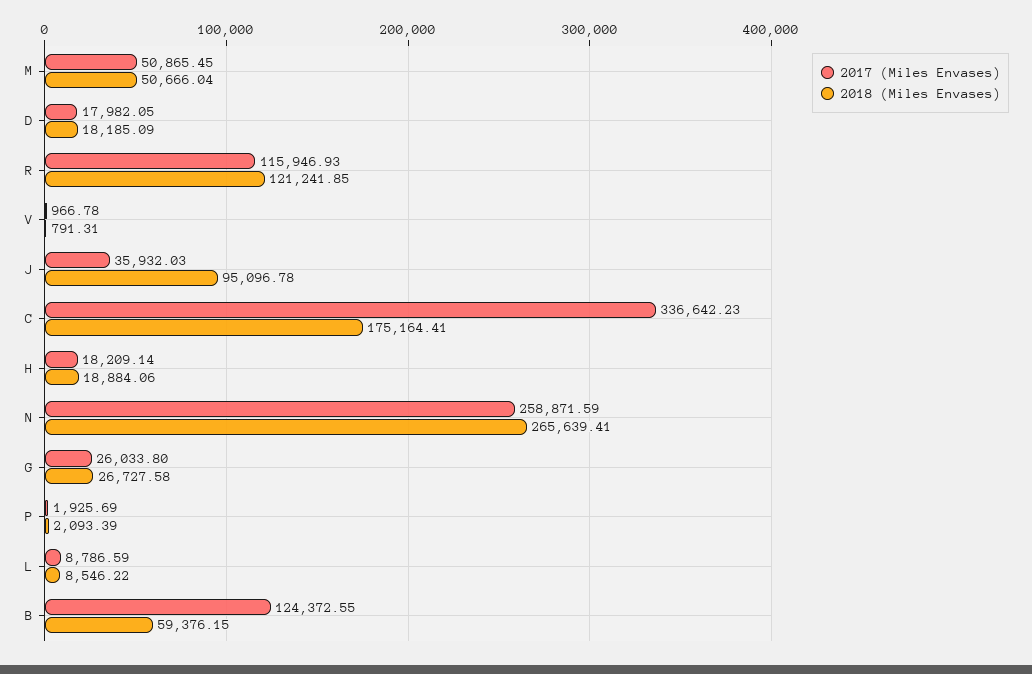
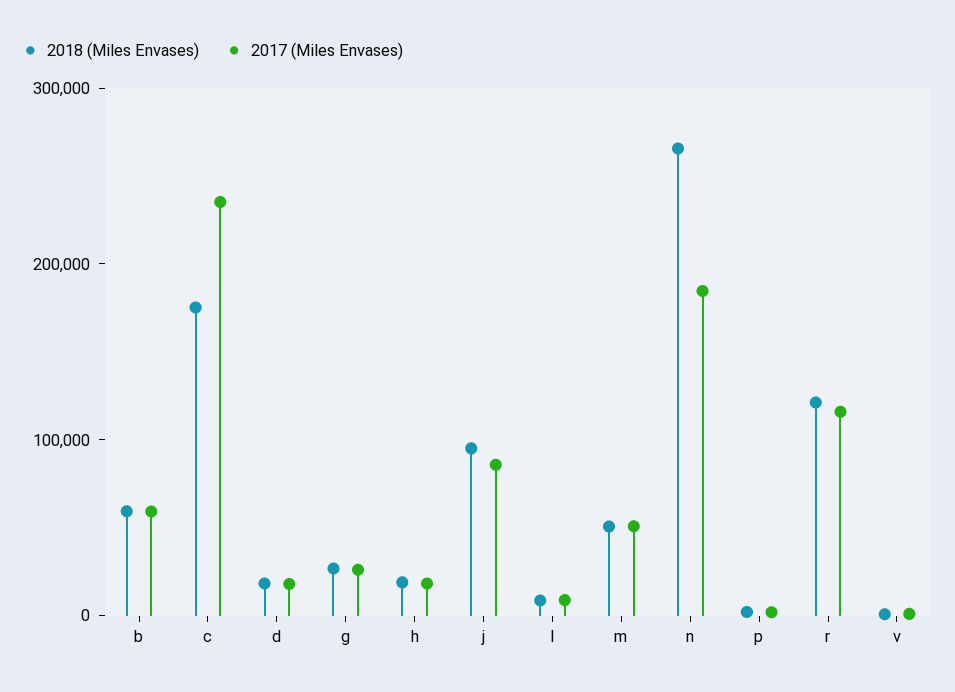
  {
    "2017 (Miles Envases)": {
      "M": 50865.45,
      "D": 17982.05,
      "R": 115946.93,
      "V": 966.78,
-     "J": 35932.03,
+     "J": 80000,
-     "C": 336642.23,
+     "C": 240000,
      "H": 18209.14,
-     "N": 258871.59,
+     "N": 180000,
      "G": 26033.8,
      "P": 1925.69,
      "L": 8786.59,
-     "B": 124372.55
+     "B": 60000
    },
    "2018 (Miles Envases)": {
      "M": 50666.04,
      "D": 18185.09,
      "R": 121241.85,
      "V": 791.31,
      "J": 95096.78,
      "C": 175164.41,
      "H": 18884.06,
      "N": 265639.41,
      "G": 26727.58,
      "P": 2093.39,
      "L": 8546.22,
      "B": 59376.15
    }
  }

